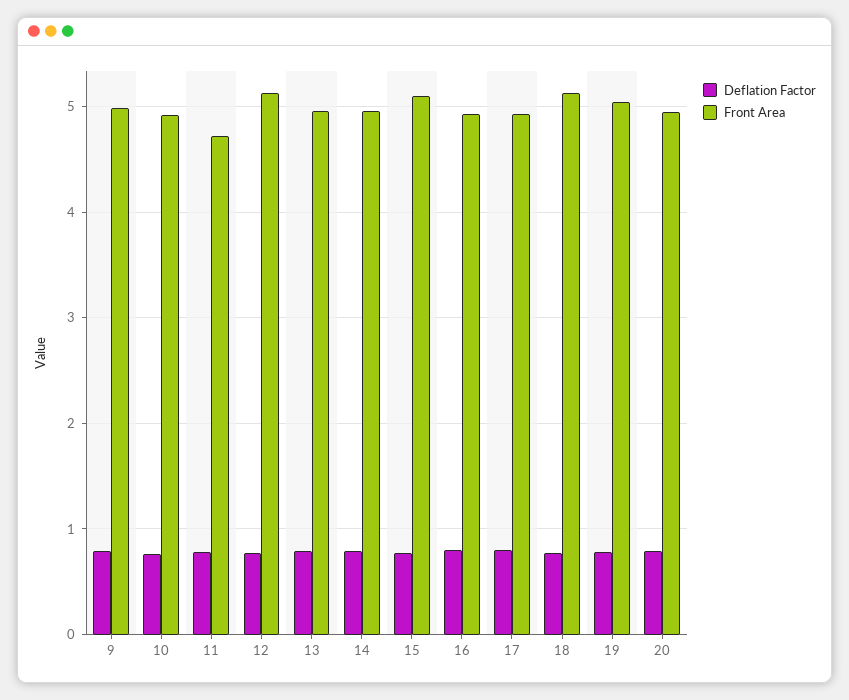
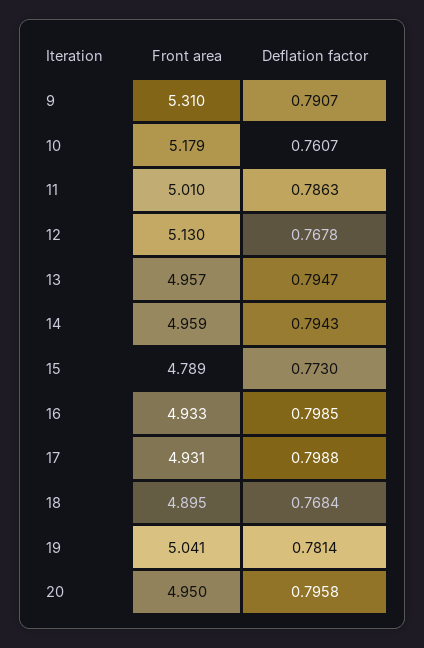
  {
    "Deflation Factor": {
      "9": 0.7907,
      "10": 0.7607,
      "11": 0.7863,
      "12": 0.7678,
      "13": 0.7947,
      "14": 0.7943,
      "15": 0.773,
      "16": 0.7985,
      "17": 0.7988,
      "18": 0.7684,
      "19": 0.7814,
      "20": 0.7958
    },
    "Front Area": {
-     "9": 5,
+     "9": 5.31,
-     "10": 4.9,
+     "10": 5.179,
-     "11": 4.7,
+     "11": 5.01,
      "12": 5.13,
      "13": 4.957,
      "14": 4.959,
-     "15": 5.1,
+     "15": 4.789,
      "16": 4.933,
      "17": 4.931,
-     "18": 5.1,
+     "18": 4.895,
      "19": 5.041,
      "20": 4.95
    }
  }

